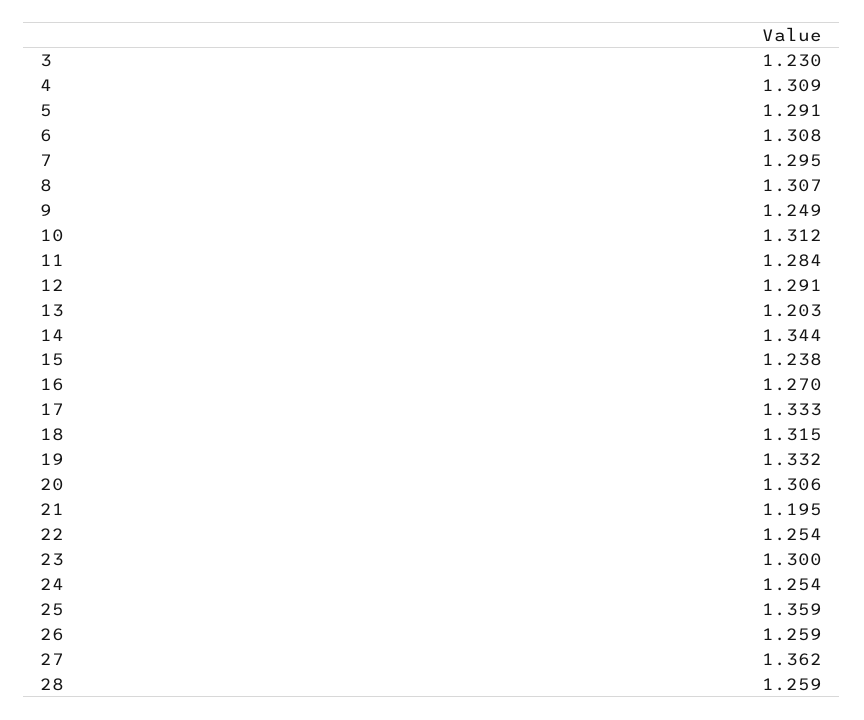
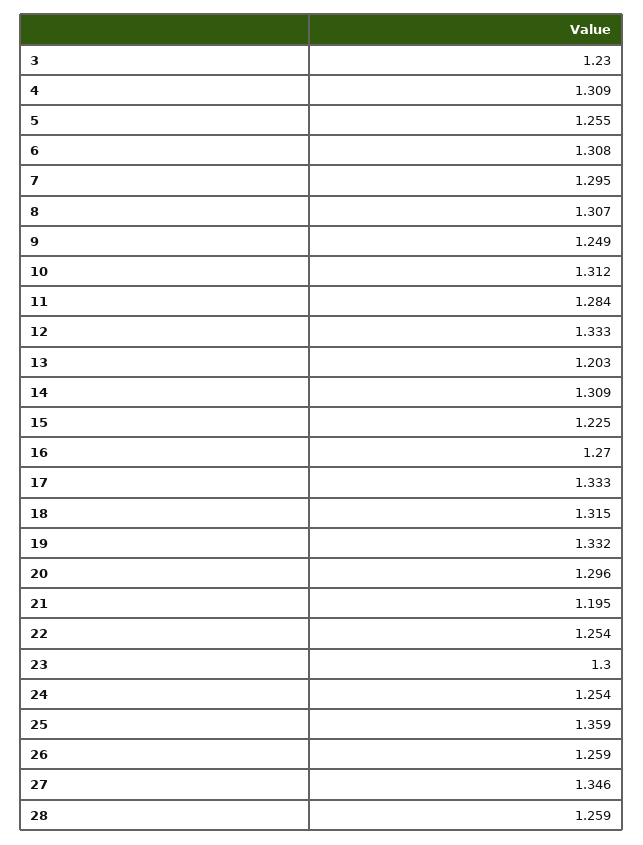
  {
    "3": 1.23,
    "4": 1.309,
-   "5": 1.291,
+   "5": 1.255,
    "6": 1.308,
    "7": 1.295,
    "8": 1.307,
    "9": 1.249,
    "10": 1.312,
    "11": 1.284,
-   "12": 1.291,
+   "12": 1.333,
    "13": 1.203,
-   "14": 1.344,
+   "14": 1.309,
-   "15": 1.238,
+   "15": 1.225,
    "16": 1.27,
    "17": 1.333,
    "18": 1.315,
    "19": 1.332,
-   "20": 1.306,
+   "20": 1.296,
    "21": 1.195,
    "22": 1.254,
    "23": 1.3,
    "24": 1.254,
    "25": 1.359,
    "26": 1.259,
-   "27": 1.362,
+   "27": 1.346,
    "28": 1.259
  }

